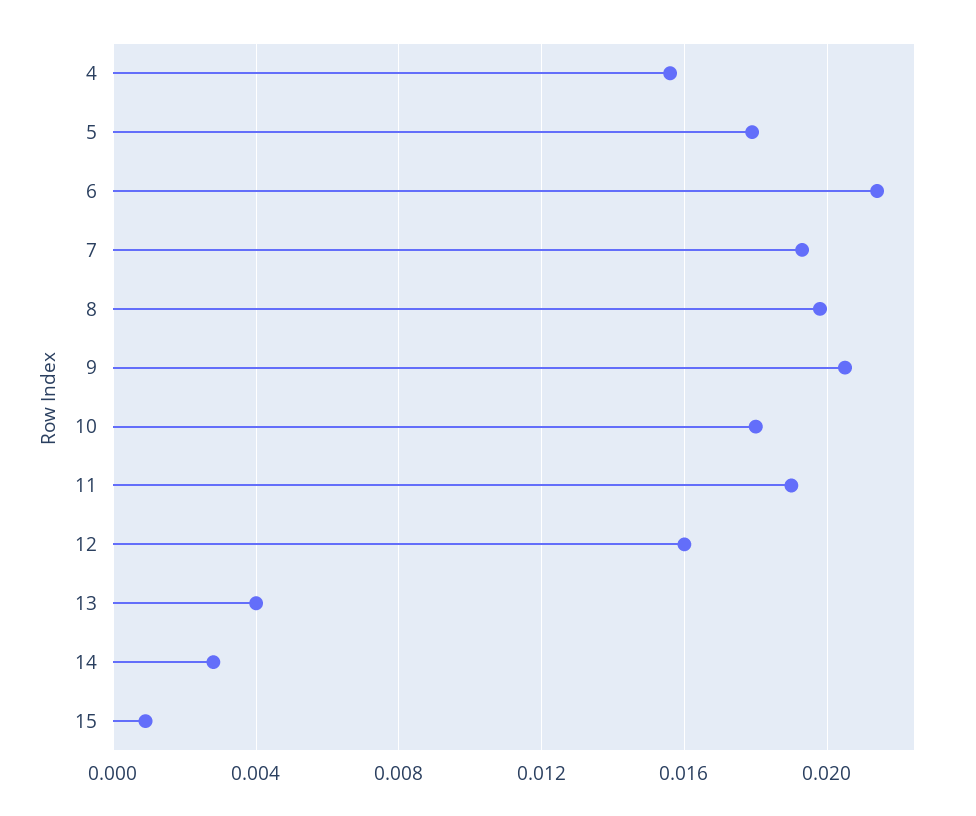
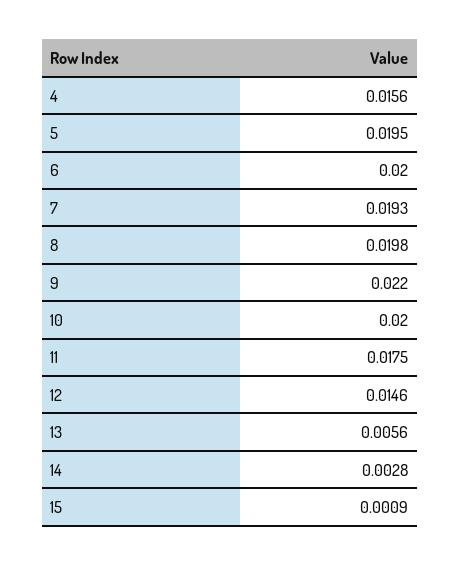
  {
    "4": 0.0156,
-   "5": 0.018,
+   "5": 0.0195,
-   "6": 0.0215,
+   "6": 0.02,
    "7": 0.0193,
    "8": 0.0198,
-   "9": 0.0205,
+   "9": 0.022,
-   "10": 0.018,
+   "10": 0.02,
-   "11": 0.019,
+   "11": 0.0175,
-   "12": 0.016,
+   "12": 0.0146,
-   "13": 0.004,
+   "13": 0.0056,
    "14": 0.0028,
    "15": 0.0009
  }

